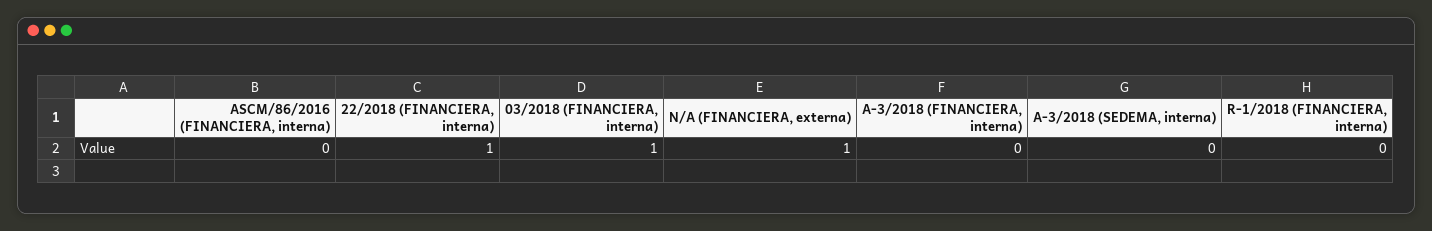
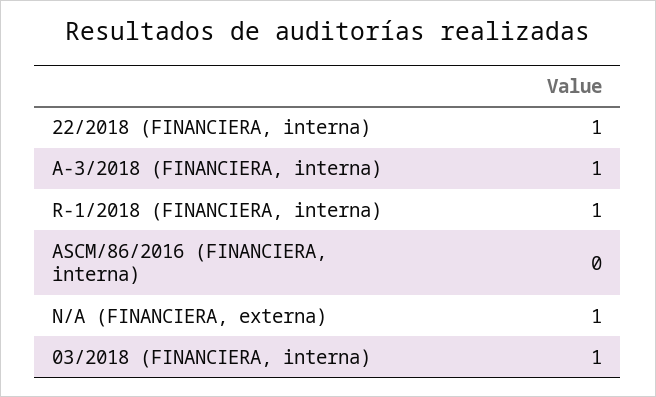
  {
    "ASCM/86/2016 (FINANCIERA, interna)": 0,
    "22/2018 (FINANCIERA, interna)": 1,
    "03/2018 (FINANCIERA, interna)": 1,
    "N/A (FINANCIERA, externa)": 1,
-   "A-3/2018 (FINANCIERA, interna)": 0,
+   "A-3/2018 (FINANCIERA, interna)": 1,
-   "A-3/2018 (SEDEMA, interna)": 0,
-   "R-1/2018 (FINANCIERA, interna)": 0
+   "R-1/2018 (FINANCIERA, interna)": 1
  }

